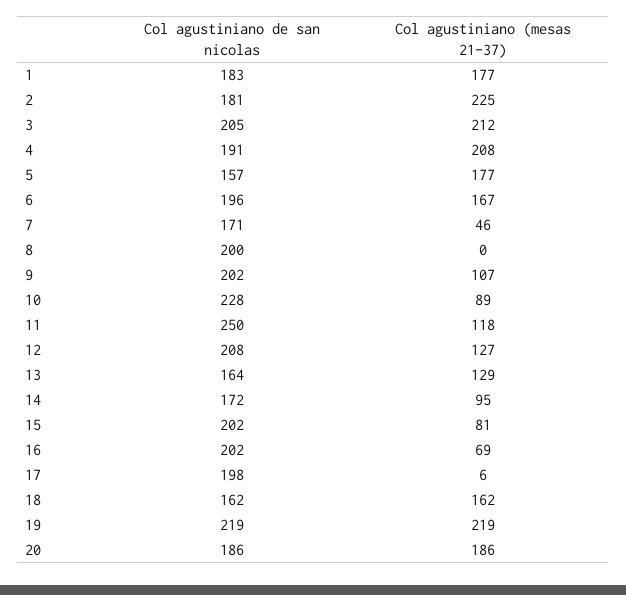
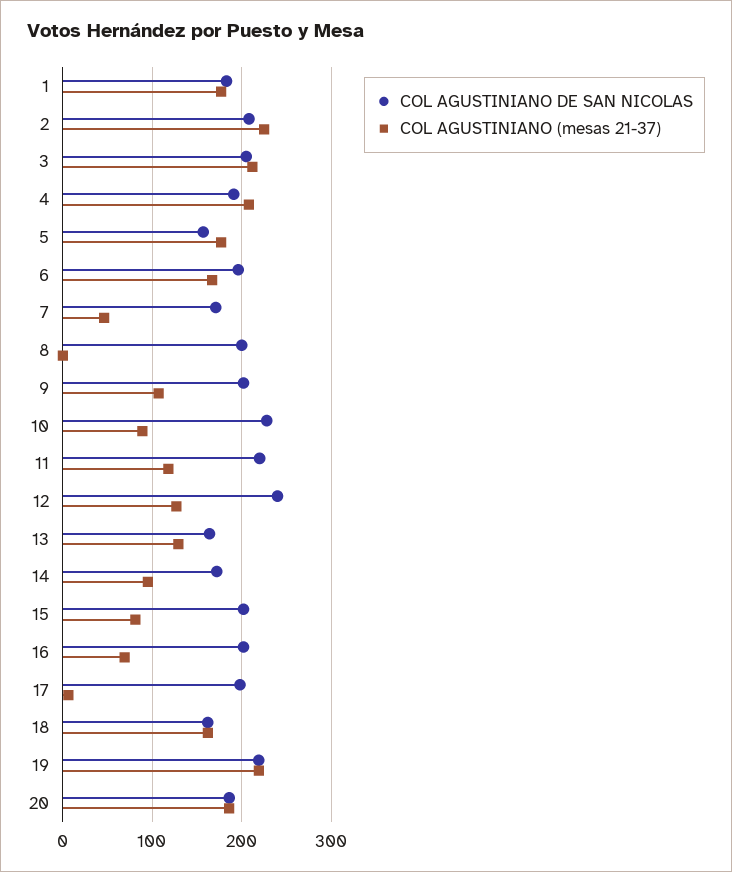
  {
    "Col agustiniano de san nicolas": {
      "1": 183,
-     "2": 181,
+     "2": 210,
      "3": 205,
      "4": 191,
      "5": 157,
      "6": 196,
      "7": 171,
      "8": 200,
      "9": 202,
      "10": 228,
-     "11": 250,
+     "11": 220,
-     "12": 208,
+     "12": 240,
      "13": 164,
      "14": 172,
      "15": 202,
      "16": 202,
      "17": 198,
      "18": 162,
      "19": 219,
      "20": 186
    },
    "Col agustiniano (mesas 21-37)": {
      "1": 177,
      "2": 225,
      "3": 212,
      "4": 208,
      "5": 177,
      "6": 167,
      "7": 46,
      "8": 0,
      "9": 107,
      "10": 89,
      "11": 118,
      "12": 127,
      "13": 129,
      "14": 95,
      "15": 81,
      "16": 69,
      "17": 6,
      "18": 162,
      "19": 219,
      "20": 186
    }
  }

